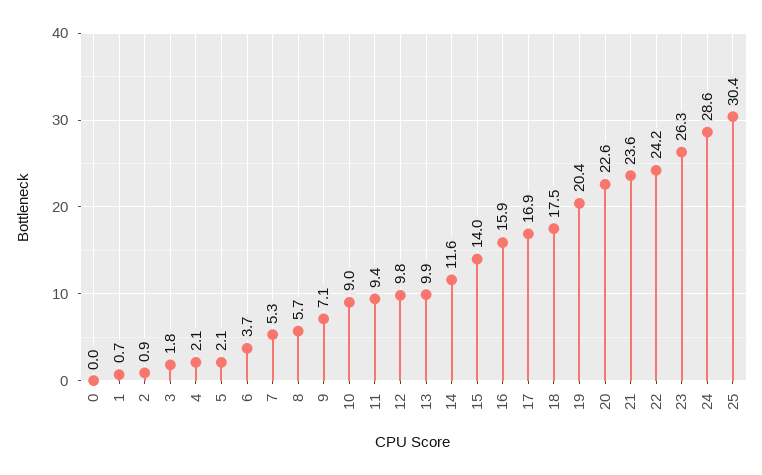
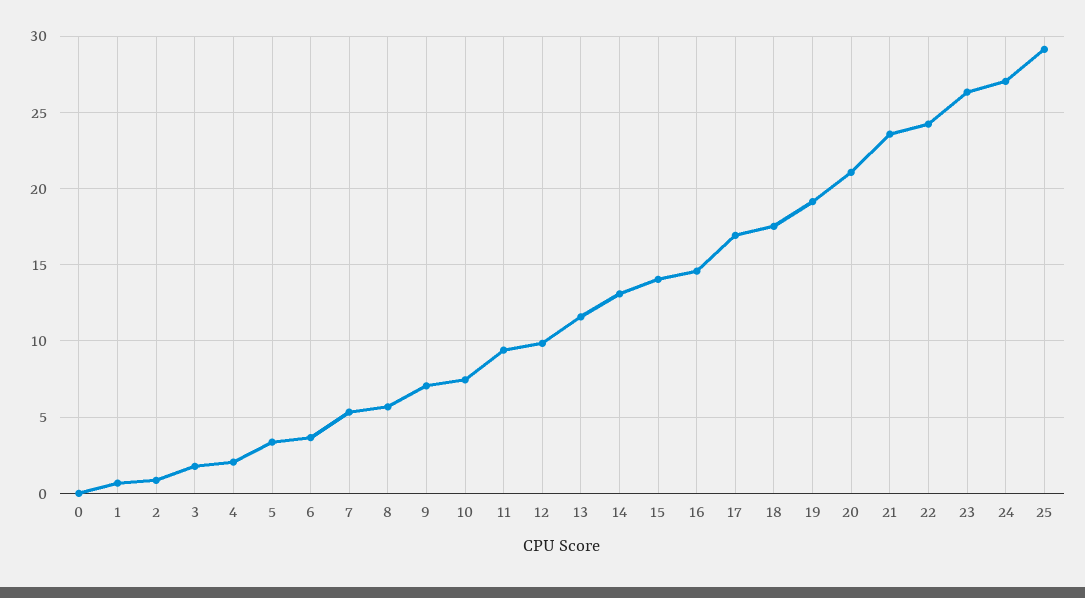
  {
    "0": 0,
    "1": 0.7,
    "2": 0.9,
    "3": 1.8,
    "4": 2.1,
-   "5": 2.1,
+   "5": 3.5,
    "6": 3.7,
    "7": 5.3,
    "8": 5.7,
    "9": 7.1,
-   "10": 9,
+   "10": 7.5,
    "11": 9.4,
    "12": 9.8,
-   "13": 9.9,
+   "13": 11.5,
-   "14": 11.6,
+   "14": 13,
    "15": 14,
-   "16": 15.9,
+   "16": 14.5,
    "17": 16.9,
    "18": 17.5,
-   "19": 20.4,
+   "19": 19,
-   "20": 22.6,
+   "20": 21,
    "21": 23.6,
    "22": 24.2,
    "23": 26.3,
-   "24": 28.6,
+   "24": 27,
-   "25": 30.4
+   "25": 29
  }

